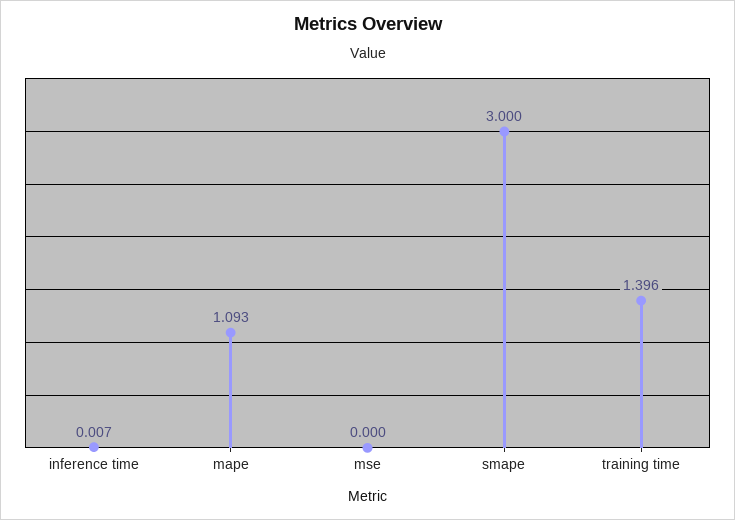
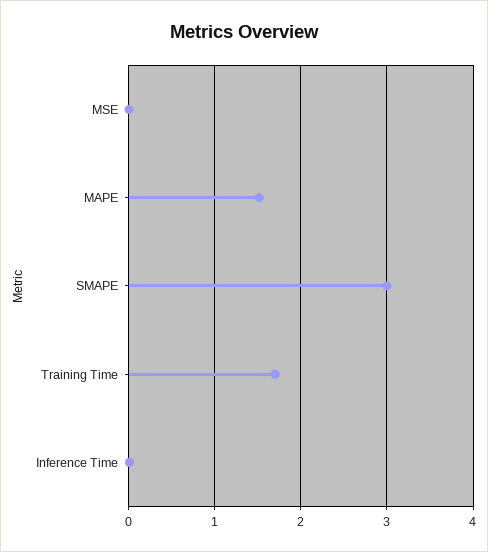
  {
    "inference time": 0.007,
-   "mape": 1.093,
+   "mape": 1.5,
    "mse": 0,
    "smape": 3,
-   "training time": 1.396
+   "training time": 1.7
  }

